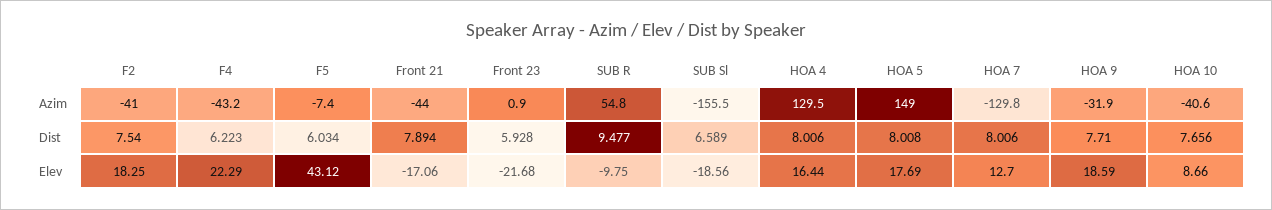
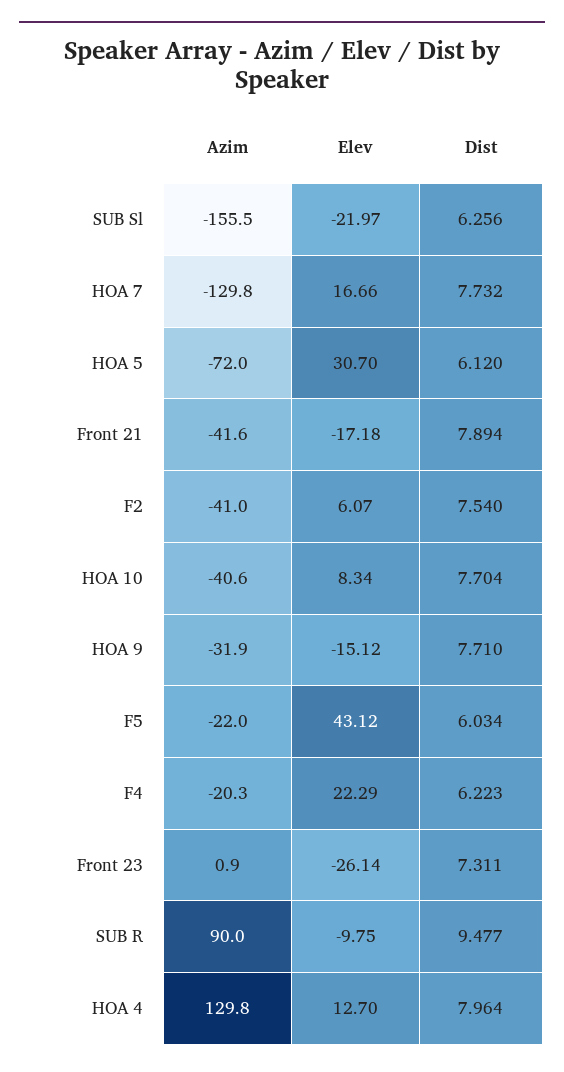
  {
    "F2": {
      "Azim": -41,
      "Dist": 7.54,
-     "Elev": 18.25
+     "Elev": 6.07
    },
    "F4": {
-     "Azim": -43.2,
+     "Azim": -20.3,
      "Dist": 6.223,
      "Elev": 22.29
    },
    "F5": {
-     "Azim": -7.4,
+     "Azim": -22,
      "Dist": 6.034,
      "Elev": 43.12
    },
    "Front 21": {
-     "Azim": -44,
+     "Azim": -41.6,
      "Dist": 7.894,
-     "Elev": -17.06
+     "Elev": -17.18
    },
    "Front 23": {
      "Azim": 0.9,
-     "Dist": 5.928,
+     "Dist": 7.311,
-     "Elev": -21.68
+     "Elev": -26.14
    },
    "SUB R": {
-     "Azim": 54.8,
+     "Azim": 90,
      "Dist": 9.477,
      "Elev": -9.75
    },
    "SUB Sl": {
      "Azim": -155.5,
-     "Dist": 6.589,
+     "Dist": 6.256,
-     "Elev": -18.56
+     "Elev": -21.97
    },
    "HOA 4": {
-     "Azim": 129.5,
+     "Azim": 129.8,
-     "Dist": 8.006,
+     "Dist": 7.964,
-     "Elev": 16.44
+     "Elev": 12.7
    },
    "HOA 5": {
-     "Azim": 149,
+     "Azim": -72,
-     "Dist": 8.008,
+     "Dist": 6.12,
-     "Elev": 17.69
+     "Elev": 30.7
    },
    "HOA 7": {
      "Azim": -129.8,
-     "Dist": 8.006,
+     "Dist": 7.732,
-     "Elev": 12.7
+     "Elev": 16.66
    },
    "HOA 9": {
      "Azim": -31.9,
      "Dist": 7.71,
-     "Elev": 18.59
+     "Elev": -15.12
    },
    "HOA 10": {
      "Azim": -40.6,
-     "Dist": 7.656,
+     "Dist": 7.704,
-     "Elev": 8.66
+     "Elev": 8.34
    }
  }

